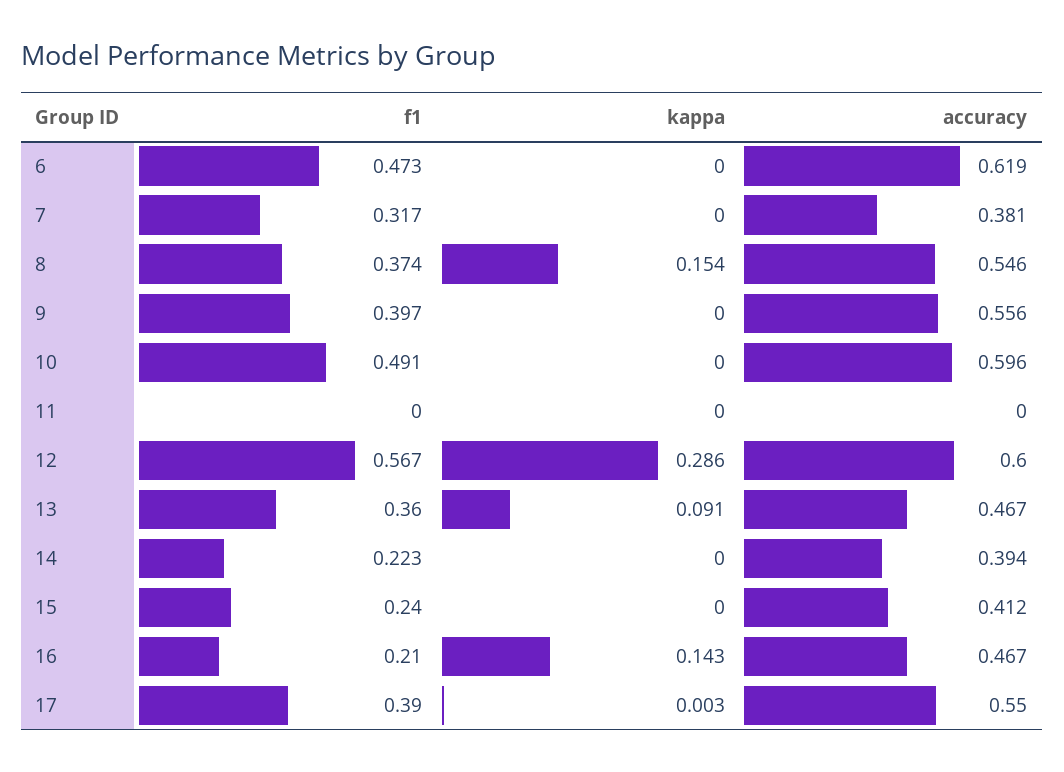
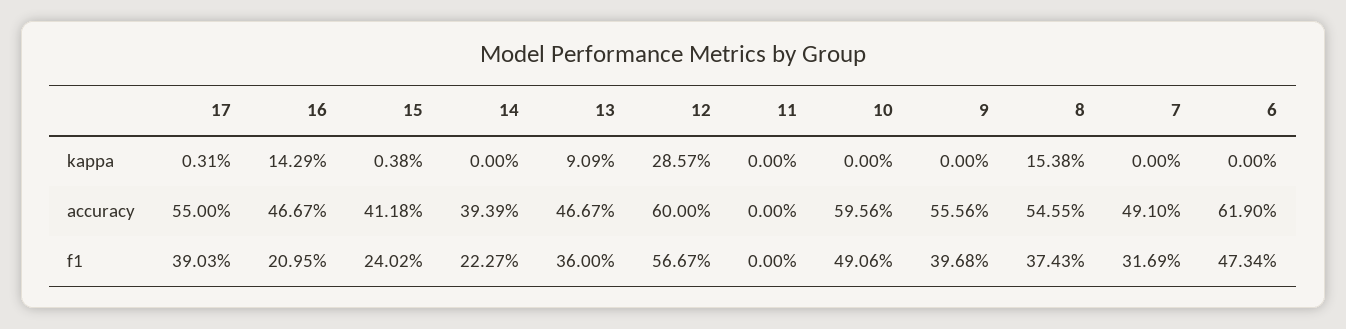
  {
    "f1": {
      "6": 0.4734,
      "7": 0.3169,
      "8": 0.3743,
      "9": 0.3968,
      "10": 0.4906,
      "11": 0,
      "12": 0.5667,
      "13": 0.36,
      "14": 0.2227,
      "15": 0.2402,
      "16": 0.2095,
      "17": 0.3903
    },
    "kappa": {
      "6": 0,
      "7": 0,
      "8": 0.1538,
      "9": 0,
      "10": 0,
      "11": 0,
      "12": 0.2857,
      "13": 0.0909,
      "14": 0,
-     "15": 0,
+     "15": 0.0038,
      "16": 0.1429,
      "17": 0.0031
    },
    "accuracy": {
      "6": 0.619,
-     "7": 0.381,
+     "7": 0.491,
      "8": 0.5455,
      "9": 0.5556,
      "10": 0.5956,
      "11": 0,
      "12": 0.6,
      "13": 0.4667,
      "14": 0.3939,
      "15": 0.4118,
      "16": 0.4667,
      "17": 0.55
    }
  }

